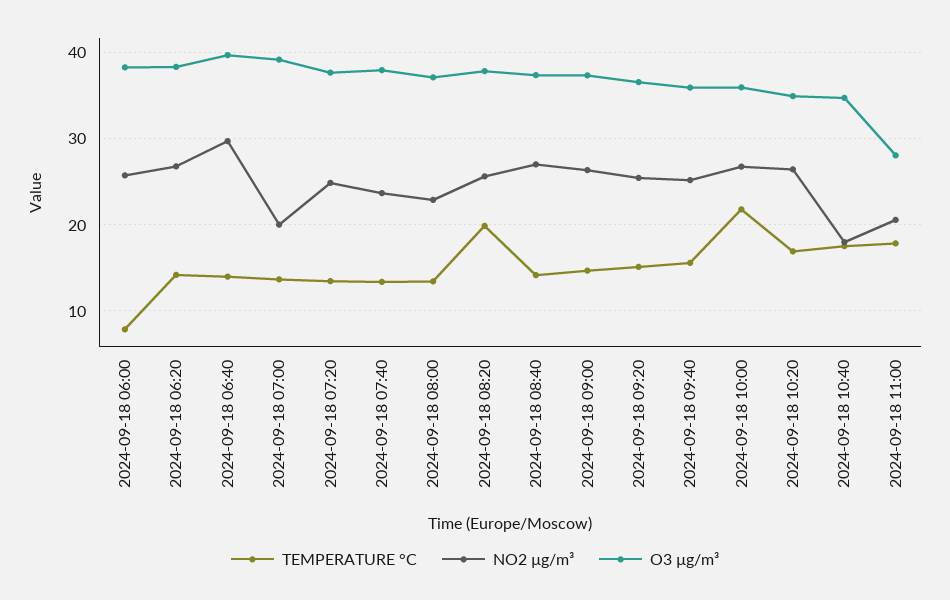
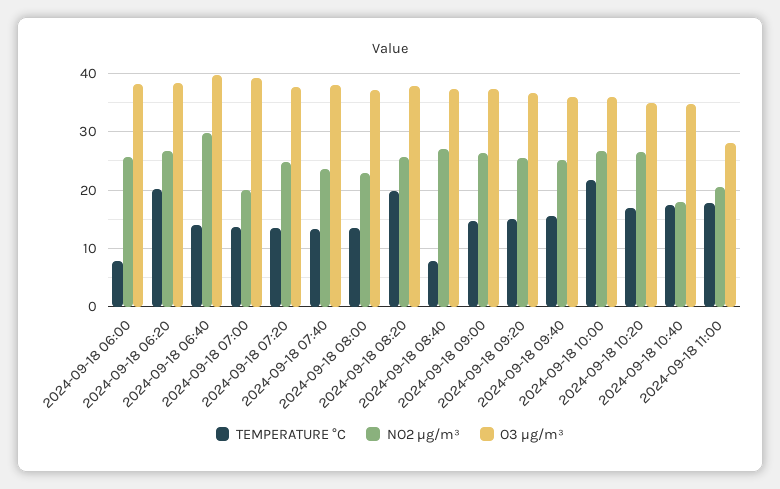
  {
    "TEMPERATURE °C": {
      "2024-09-18 06:00": 8,
-     "2024-09-18 06:20": 14,
+     "2024-09-18 06:20": 20,
      "2024-09-18 06:40": 14,
      "2024-09-18 07:00": 14,
      "2024-09-18 07:20": 13,
      "2024-09-18 07:40": 13,
      "2024-09-18 08:00": 13,
      "2024-09-18 08:20": 20,
-     "2024-09-18 08:40": 14,
+     "2024-09-18 08:40": 8,
      "2024-09-18 09:00": 15,
      "2024-09-18 09:20": 15,
      "2024-09-18 09:40": 16,
      "2024-09-18 10:00": 22,
      "2024-09-18 10:20": 17,
      "2024-09-18 10:40": 18,
      "2024-09-18 11:00": 18
    },
    "NO2 µg/m³": {
      "2024-09-18 06:00": 26,
      "2024-09-18 06:20": 27,
      "2024-09-18 06:40": 30,
      "2024-09-18 07:00": 20,
      "2024-09-18 07:20": 25,
      "2024-09-18 07:40": 24,
      "2024-09-18 08:00": 23,
      "2024-09-18 08:20": 26,
      "2024-09-18 08:40": 27,
      "2024-09-18 09:00": 26,
      "2024-09-18 09:20": 25,
      "2024-09-18 09:40": 25,
      "2024-09-18 10:00": 27,
      "2024-09-18 10:20": 26,
      "2024-09-18 10:40": 18,
      "2024-09-18 11:00": 21
    },
    "O3 µg/m³": {
      "2024-09-18 06:00": 38,
      "2024-09-18 06:20": 38,
      "2024-09-18 06:40": 40,
      "2024-09-18 07:00": 39,
      "2024-09-18 07:20": 38,
      "2024-09-18 07:40": 38,
      "2024-09-18 08:00": 37,
      "2024-09-18 08:20": 38,
      "2024-09-18 08:40": 37,
      "2024-09-18 09:00": 37,
      "2024-09-18 09:20": 37,
      "2024-09-18 09:40": 36,
      "2024-09-18 10:00": 36,
      "2024-09-18 10:20": 35,
      "2024-09-18 10:40": 35,
      "2024-09-18 11:00": 28
    }
  }

